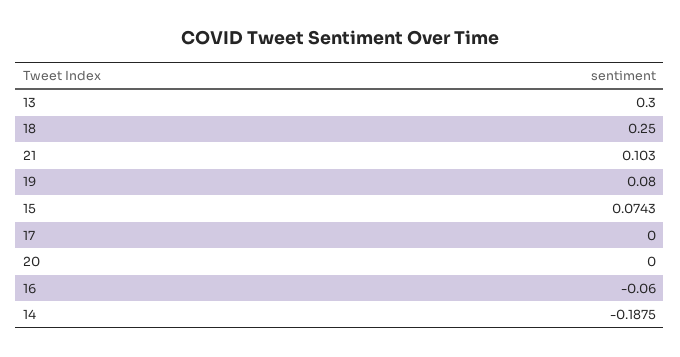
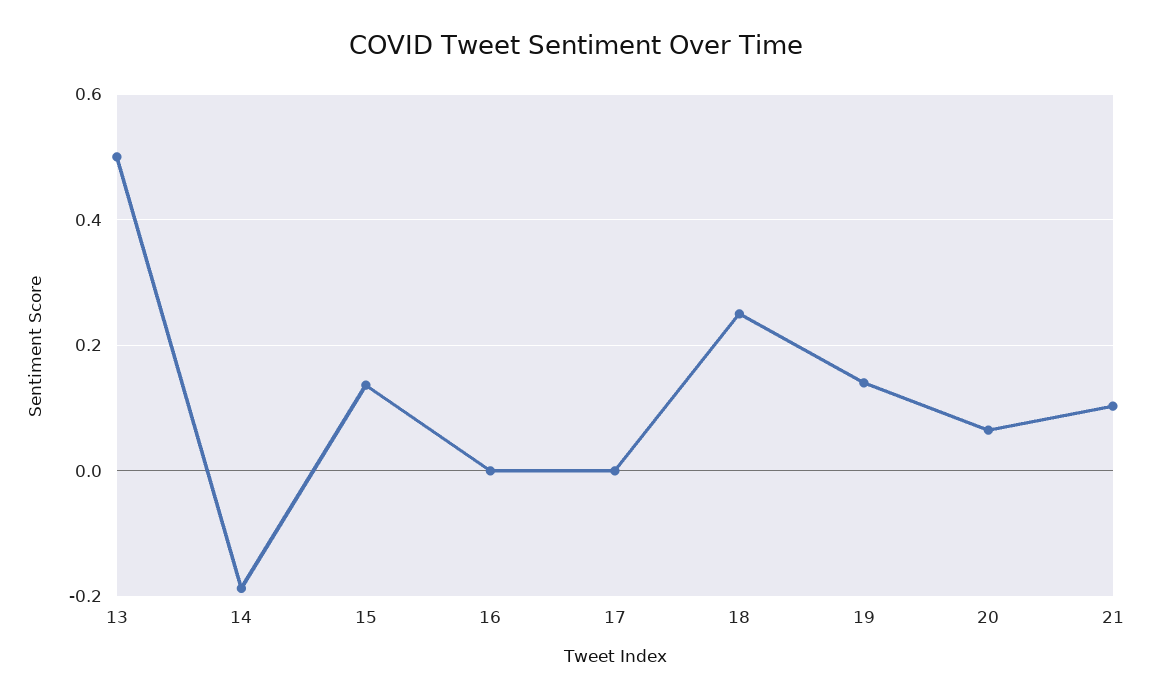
  {
-   "13": 0.3,
+   "13": 0.5,
    "18": 0.25,
    "21": 0.103,
-   "19": 0.08,
+   "19": 0.14,
-   "15": 0.0743,
+   "15": 0.14,
    "17": 0,
-   "20": 0,
+   "20": 0.06,
-   "16": -0.06,
+   "16": 0,
    "14": -0.1875
  }

